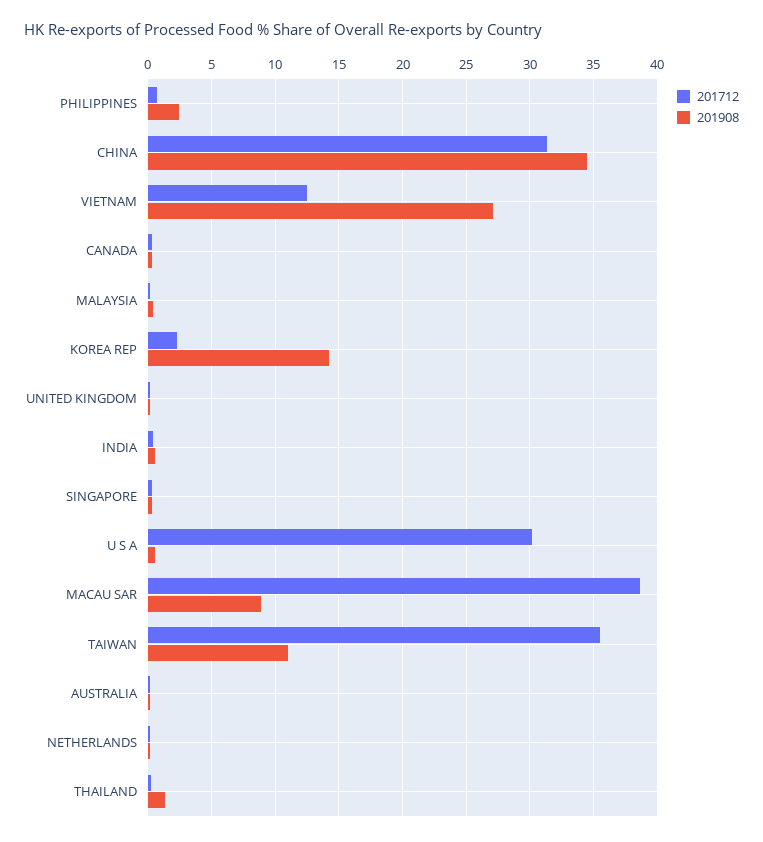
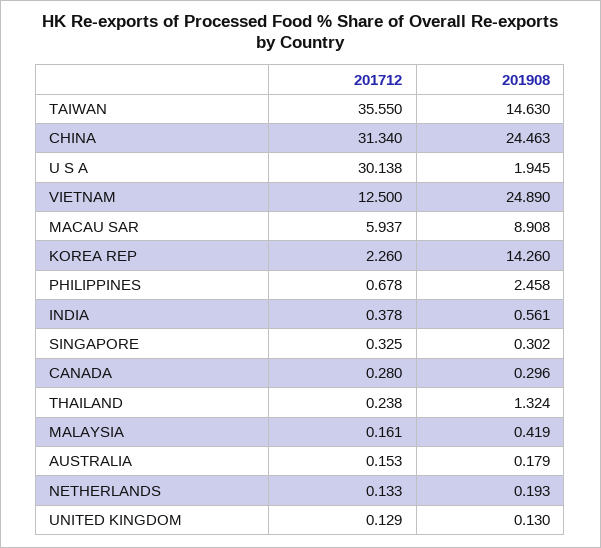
  {
    "201712": {
      "PHILIPPINES": 0.678,
      "CHINA": 31.34,
      "VIETNAM": 12.5,
      "CANADA": 0.28,
      "MALAYSIA": 0.161,
      "KOREA REP": 2.26,
      "UNITED KINGDOM": 0.129,
      "INDIA": 0.378,
      "SINGAPORE": 0.325,
      "U S A": 30.138,
-     "MACAU SAR": 38.5,
+     "MACAU SAR": 5.937,
      "TAIWAN": 35.55,
      "AUSTRALIA": 0.153,
      "NETHERLANDS": 0.133,
      "THAILAND": 0.238
    },
    "201908": {
      "PHILIPPINES": 2.458,
-     "CHINA": 34.5,
+     "CHINA": 24.463,
-     "VIETNAM": 27,
+     "VIETNAM": 24.89,
      "CANADA": 0.296,
      "MALAYSIA": 0.419,
      "KOREA REP": 14.26,
      "UNITED KINGDOM": 0.13,
      "INDIA": 0.561,
      "SINGAPORE": 0.302,
-     "U S A": 0.5,
+     "U S A": 1.945,
      "MACAU SAR": 8.908,
-     "TAIWAN": 11,
+     "TAIWAN": 14.63,
      "AUSTRALIA": 0.179,
      "NETHERLANDS": 0.193,
      "THAILAND": 1.324
    }
  }

